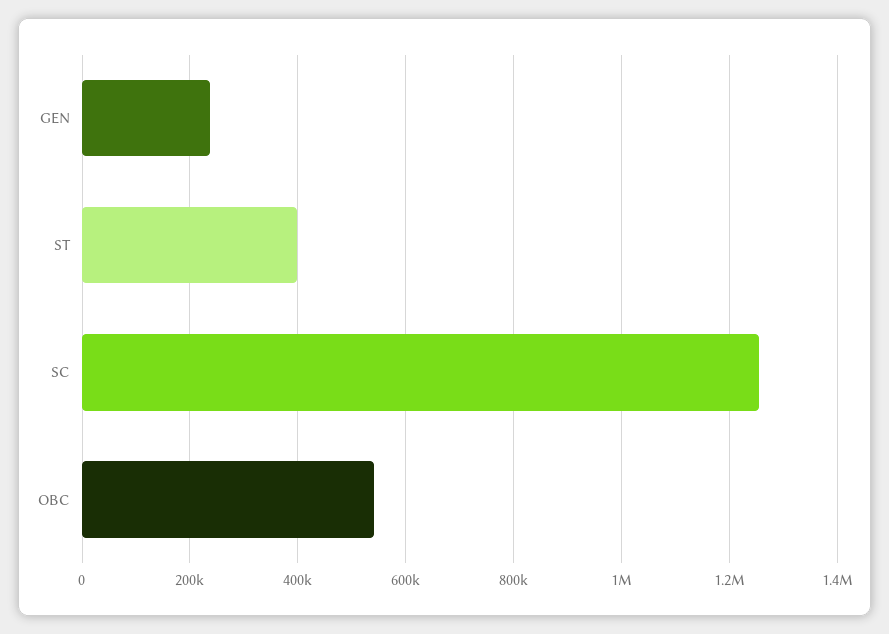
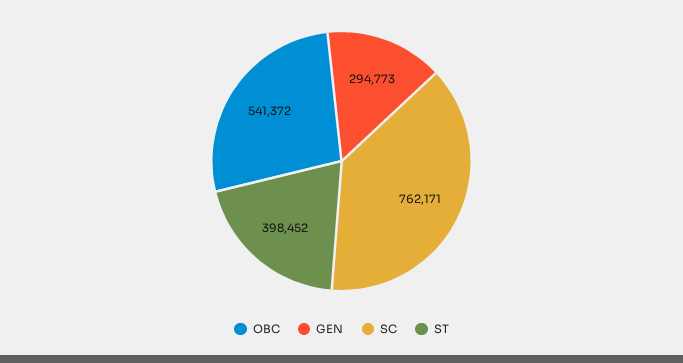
  {
-   "GEN": 240000,
+   "GEN": 294773,
    "ST": 398452,
-   "SC": 1260000,
+   "SC": 762171,
    "OBC": 541372
  }

